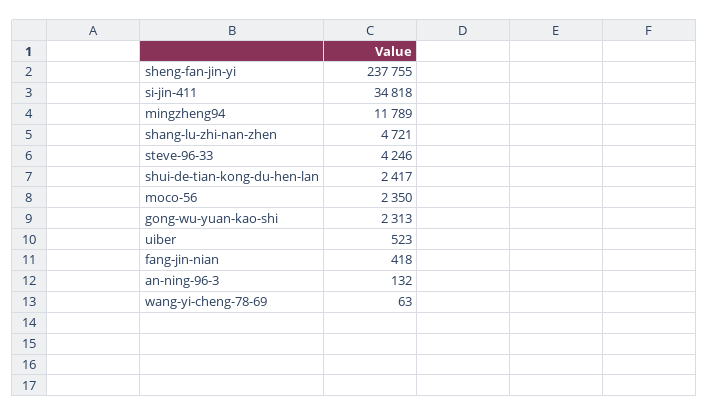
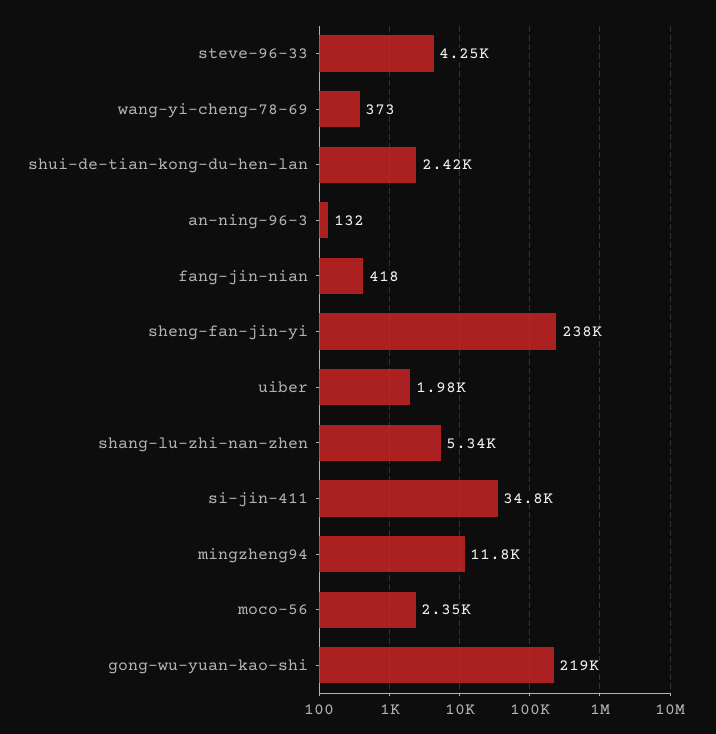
  {
    "sheng-fan-jin-yi": 237755,
    "si-jin-411": 34818,
    "mingzheng94": 11789,
-   "shang-lu-zhi-nan-zhen": 4721,
+   "shang-lu-zhi-nan-zhen": 5340,
    "steve-96-33": 4246,
    "shui-de-tian-kong-du-hen-lan": 2417,
    "moco-56": 2350,
-   "gong-wu-yuan-kao-shi": 2313,
+   "gong-wu-yuan-kao-shi": 219000,
-   "uiber": 523,
+   "uiber": 1980,
    "fang-jin-nian": 418,
    "an-ning-96-3": 132,
-   "wang-yi-cheng-78-69": 63
+   "wang-yi-cheng-78-69": 373
  }

